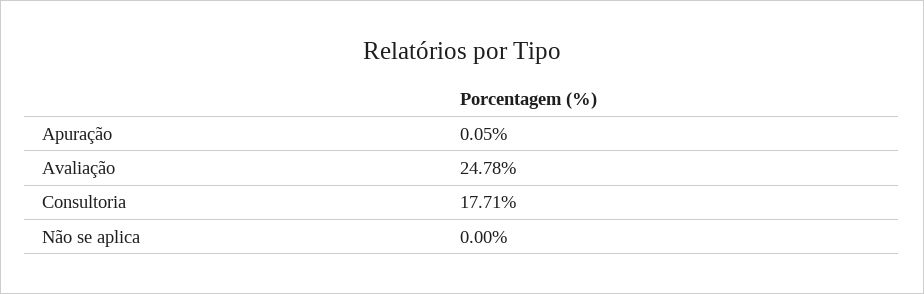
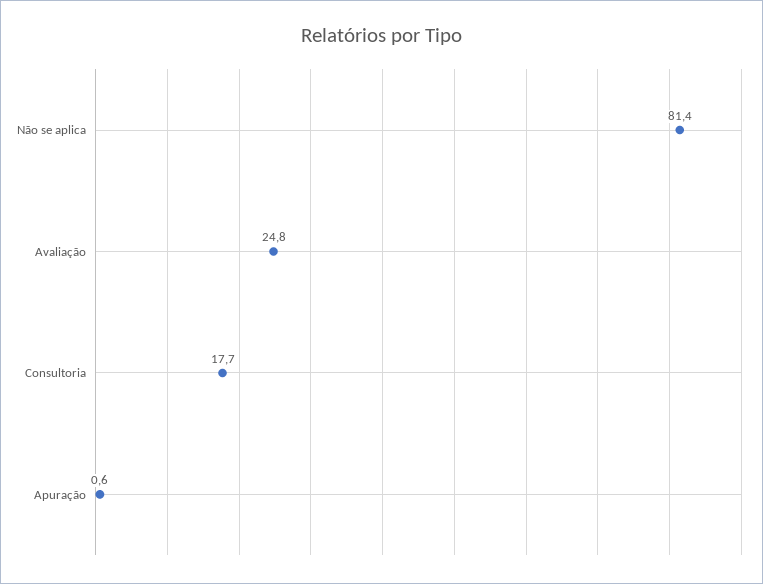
  {
-   "Apuração": 0.05,
+   "Apuração": 0.6,
    "Avaliação": 24.78,
    "Consultoria": 17.71,
-   "Não se aplica": 0
+   "Não se aplica": 81.4
  }

